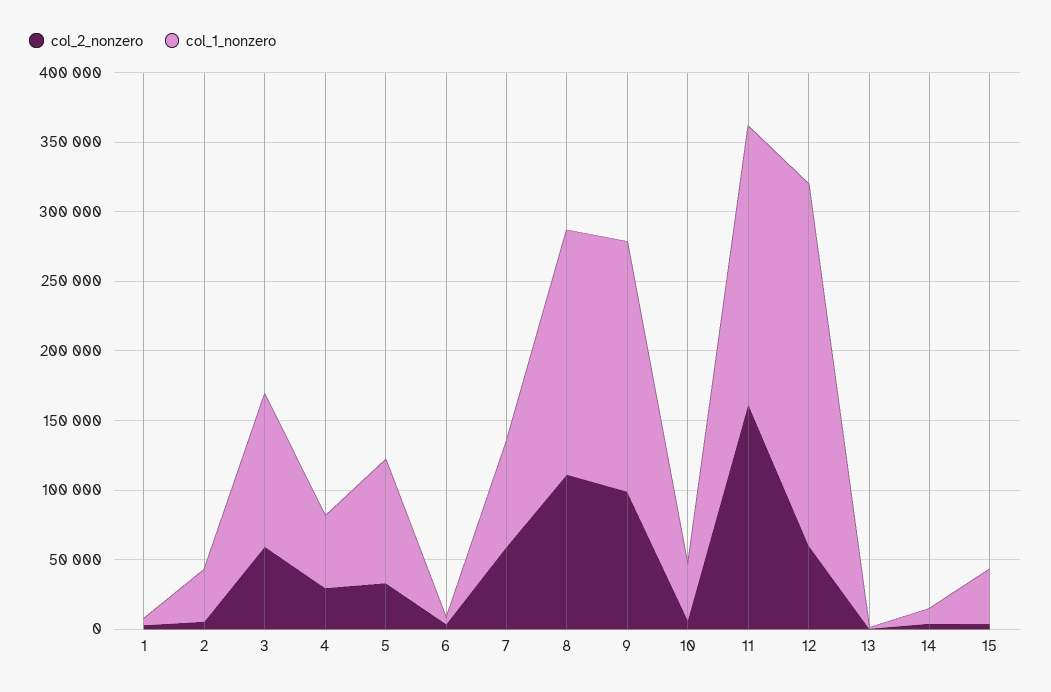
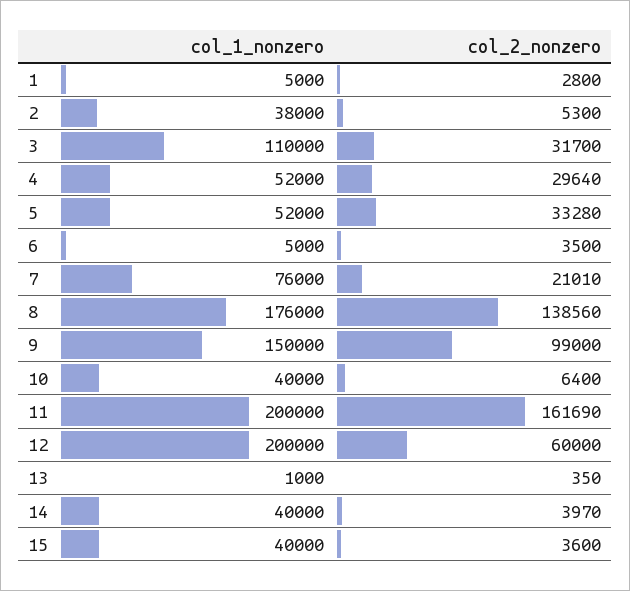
  {
    "col_2_nonzero": {
      "1": 2800,
      "2": 5300,
-     "3": 60000,
+     "3": 31700,
      "4": 29640,
      "5": 33280,
      "6": 3500,
-     "7": 60000,
+     "7": 21010,
-     "8": 110000,
+     "8": 138560,
      "9": 99000,
      "10": 6400,
      "11": 161690,
      "12": 60000,
      "13": 350,
      "14": 3970,
      "15": 3600
    },
    "col_1_nonzero": {
      "1": 5000,
      "2": 38000,
      "3": 110000,
      "4": 52000,
-     "5": 90000,
+     "5": 52000,
      "6": 5000,
      "7": 76000,
      "8": 176000,
-     "9": 180000,
+     "9": 150000,
      "10": 40000,
      "11": 200000,
-     "12": 260000,
+     "12": 200000,
      "13": 1000,
-     "14": 10000,
+     "14": 40000,
      "15": 40000
    }
  }

